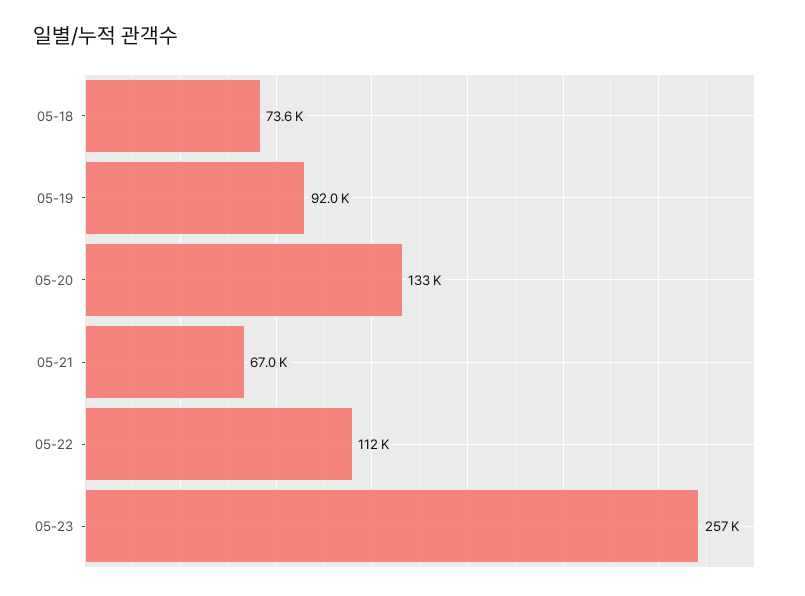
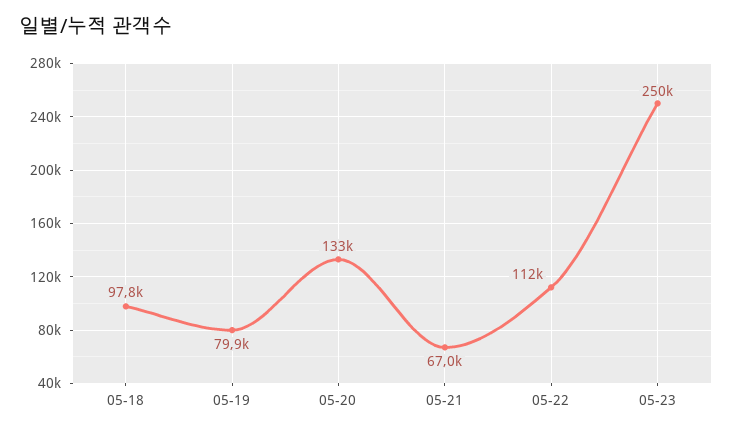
  {
-   "05-18": 73600,
+   "05-18": 97800,
-   "05-19": 92000,
+   "05-19": 79900,
    "05-20": 133000,
    "05-21": 67000,
    "05-22": 112000,
-   "05-23": 257000
+   "05-23": 250000
  }

